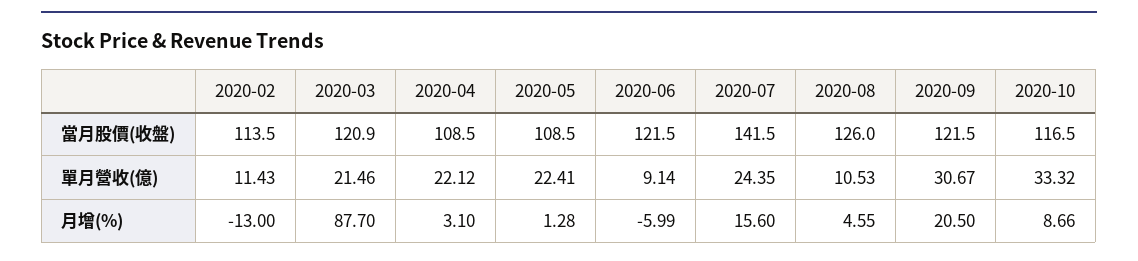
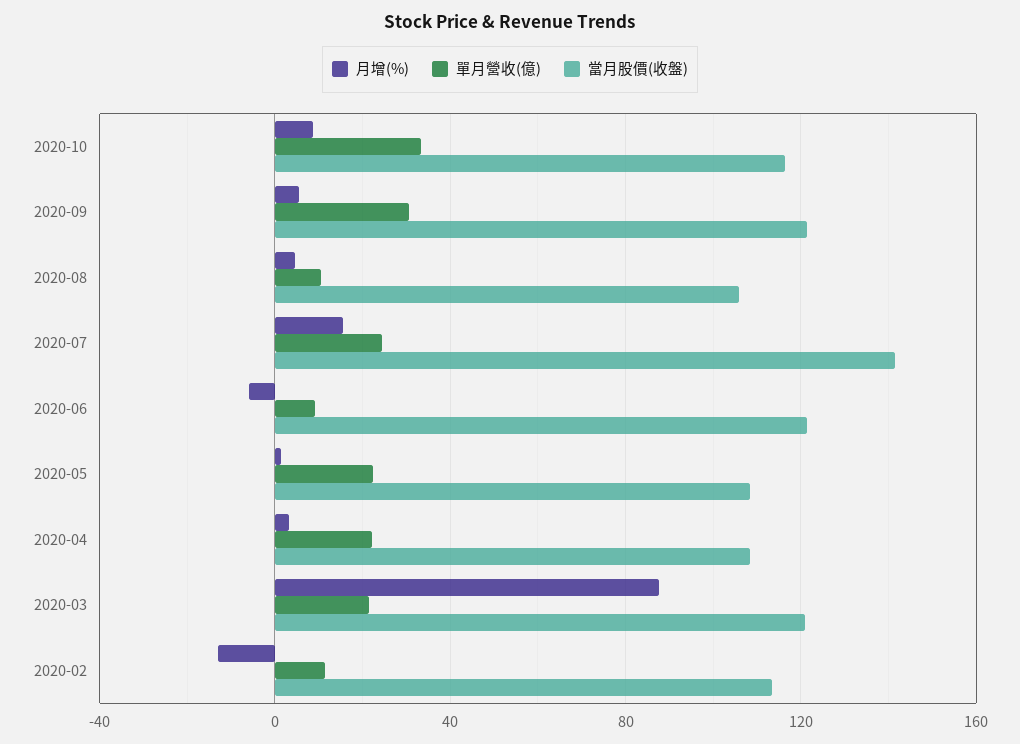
  {
    "當月股價(收盤)": {
      "2020-02": 113.5,
      "2020-03": 120.9,
      "2020-04": 108.5,
      "2020-05": 108.5,
      "2020-06": 121.5,
      "2020-07": 141.5,
-     "2020-08": 126,
+     "2020-08": 105,
      "2020-09": 121.5,
      "2020-10": 116.5
    },
    "單月營收(億)": {
      "2020-02": 11.43,
      "2020-03": 21.46,
      "2020-04": 22.12,
      "2020-05": 22.41,
      "2020-06": 9.14,
      "2020-07": 24.35,
      "2020-08": 10.53,
      "2020-09": 30.67,
      "2020-10": 33.32
    },
    "月增(%)": {
      "2020-02": -13,
      "2020-03": 87.7,
      "2020-04": 3.1,
      "2020-05": 1.28,
      "2020-06": -5.99,
      "2020-07": 15.6,
      "2020-08": 4.55,
-     "2020-09": 20.5,
+     "2020-09": 5,
      "2020-10": 8.66
    }
  }

